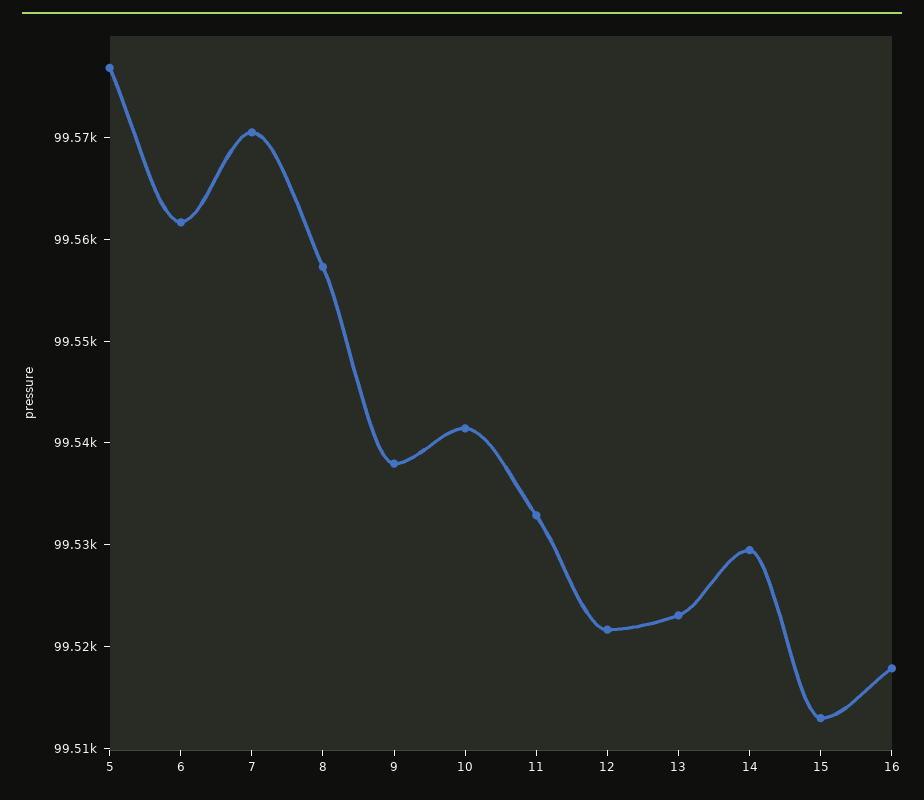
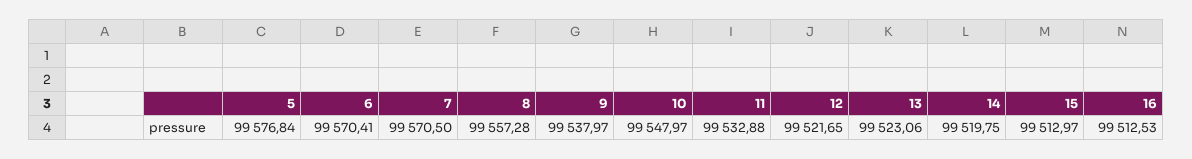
  {
    "5": 99576.84,
-   "6": 99562,
+   "6": 99570.41,
    "7": 99570.5,
    "8": 99557.28,
    "9": 99537.97,
-   "10": 99542,
+   "10": 99547.97,
    "11": 99532.88,
    "12": 99521.65,
    "13": 99523.06,
-   "14": 99530,
+   "14": 99519.75,
    "15": 99512.97,
-   "16": 99518
+   "16": 99512.53
  }

